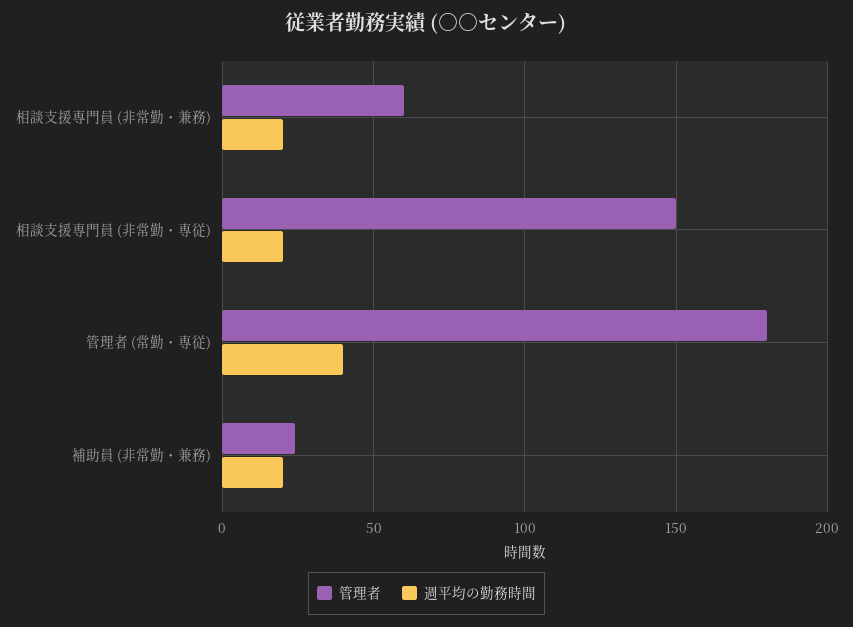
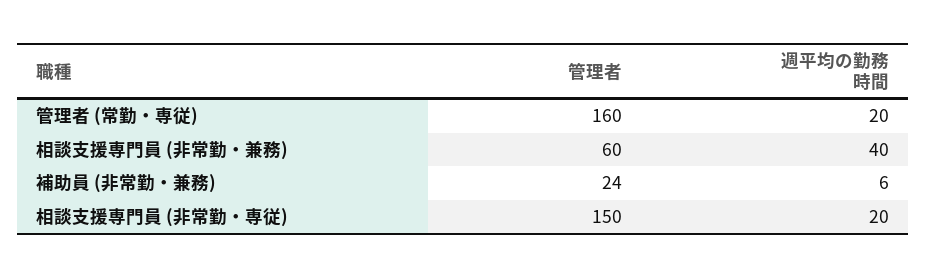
  {
    "管理者": {
      "相談支援専門員 (非常勤・兼務)": 60,
      "相談支援専門員 (非常勤・専従)": 150,
-     "管理者 (常勤・専従)": 180,
+     "管理者 (常勤・専従)": 160,
      "補助員 (非常勤・兼務)": 24
    },
    "週平均の勤務時間": {
-     "相談支援専門員 (非常勤・兼務)": 20,
+     "相談支援専門員 (非常勤・兼務)": 40,
      "相談支援専門員 (非常勤・専従)": 20,
-     "管理者 (常勤・専従)": 40,
+     "管理者 (常勤・専従)": 20,
-     "補助員 (非常勤・兼務)": 20
+     "補助員 (非常勤・兼務)": 6
    }
  }

